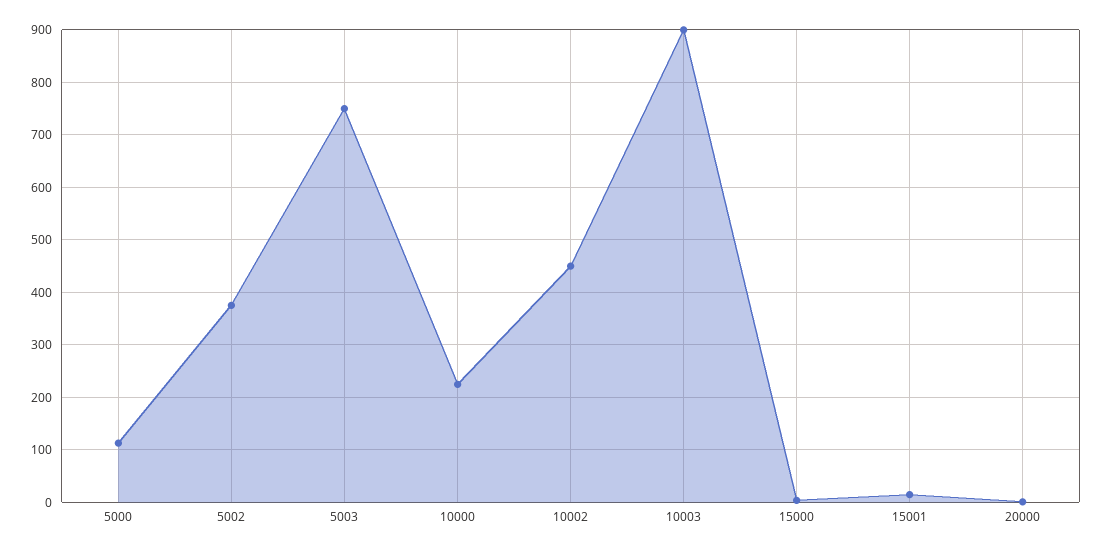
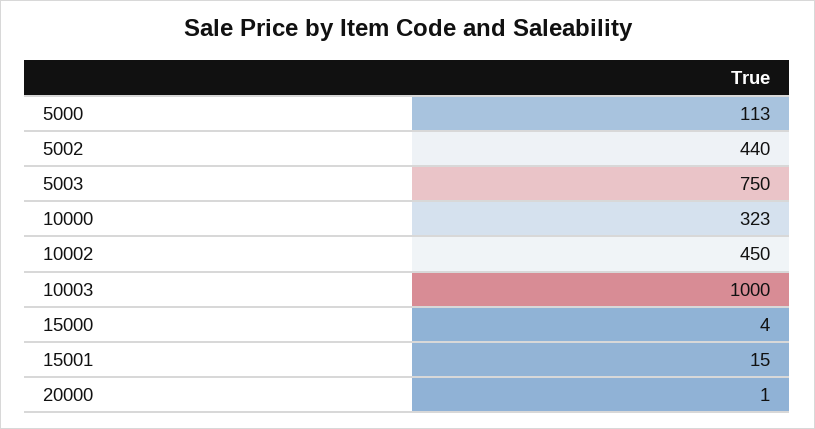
  {
    "5000": 113,
-   "5002": 380,
+   "5002": 440,
    "5003": 750,
-   "10000": 220,
+   "10000": 323,
    "10002": 450,
-   "10003": 900,
+   "10003": 1000,
    "15000": 4,
    "15001": 15,
    "20000": 1
  }

